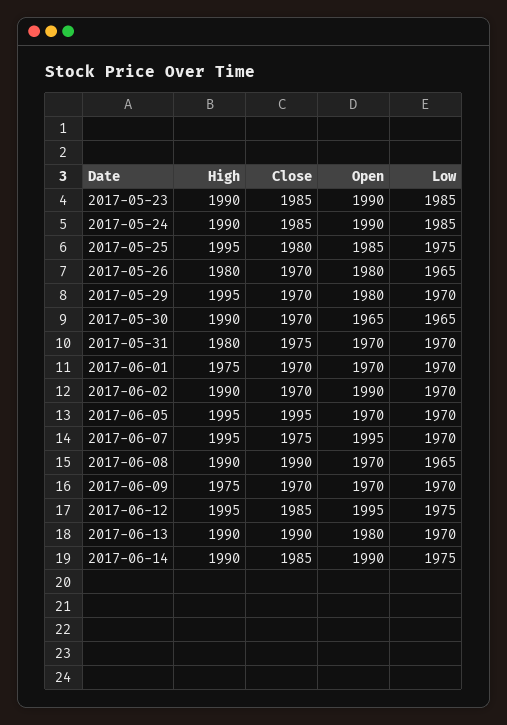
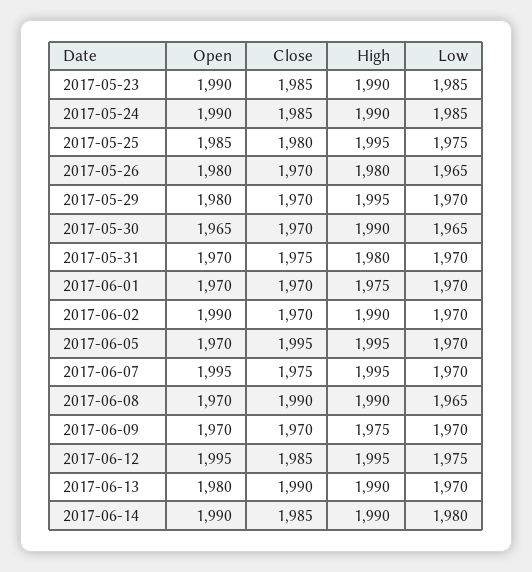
  {
    "High": {
      "2017-05-23": 1990,
      "2017-05-24": 1990,
      "2017-05-25": 1995,
      "2017-05-26": 1980,
      "2017-05-29": 1995,
      "2017-05-30": 1990,
      "2017-05-31": 1980,
      "2017-06-01": 1975,
      "2017-06-02": 1990,
      "2017-06-05": 1995,
      "2017-06-07": 1995,
      "2017-06-08": 1990,
      "2017-06-09": 1975,
      "2017-06-12": 1995,
      "2017-06-13": 1990,
      "2017-06-14": 1990
    },
    "Close": {
      "2017-05-23": 1985,
      "2017-05-24": 1985,
      "2017-05-25": 1980,
      "2017-05-26": 1970,
      "2017-05-29": 1970,
      "2017-05-30": 1970,
      "2017-05-31": 1975,
      "2017-06-01": 1970,
      "2017-06-02": 1970,
      "2017-06-05": 1995,
      "2017-06-07": 1975,
      "2017-06-08": 1990,
      "2017-06-09": 1970,
      "2017-06-12": 1985,
      "2017-06-13": 1990,
      "2017-06-14": 1985
    },
    "Open": {
      "2017-05-23": 1990,
      "2017-05-24": 1990,
      "2017-05-25": 1985,
      "2017-05-26": 1980,
      "2017-05-29": 1980,
      "2017-05-30": 1965,
      "2017-05-31": 1970,
      "2017-06-01": 1970,
      "2017-06-02": 1990,
      "2017-06-05": 1970,
      "2017-06-07": 1995,
      "2017-06-08": 1970,
      "2017-06-09": 1970,
      "2017-06-12": 1995,
      "2017-06-13": 1980,
      "2017-06-14": 1990
    },
    "Low": {
      "2017-05-23": 1985,
      "2017-05-24": 1985,
      "2017-05-25": 1975,
      "2017-05-26": 1965,
      "2017-05-29": 1970,
      "2017-05-30": 1965,
      "2017-05-31": 1970,
      "2017-06-01": 1970,
      "2017-06-02": 1970,
      "2017-06-05": 1970,
      "2017-06-07": 1970,
      "2017-06-08": 1965,
      "2017-06-09": 1970,
      "2017-06-12": 1975,
      "2017-06-13": 1970,
-     "2017-06-14": 1975
+     "2017-06-14": 1980
    }
  }

